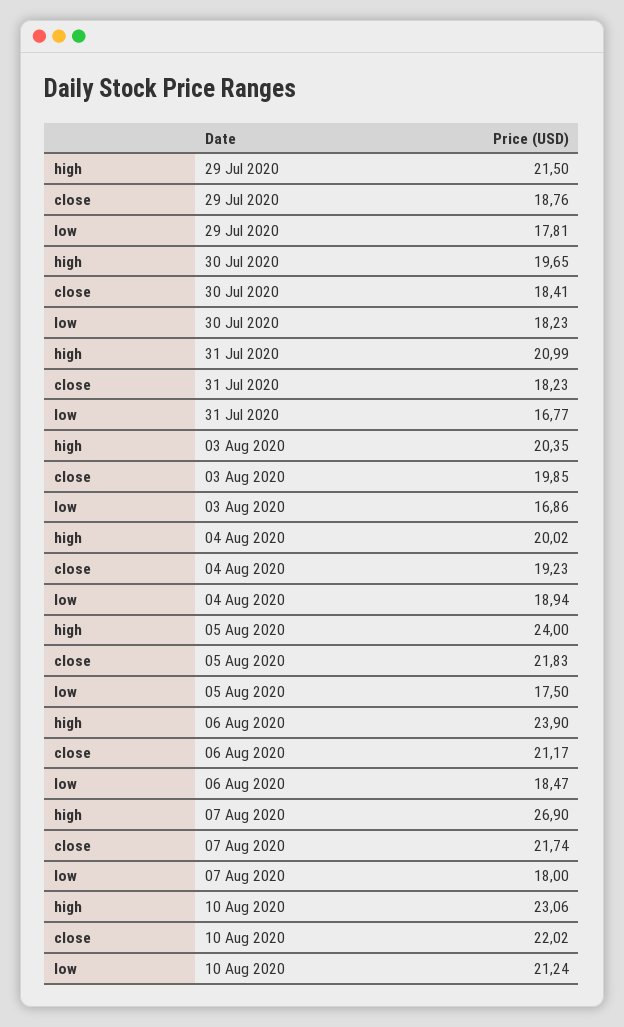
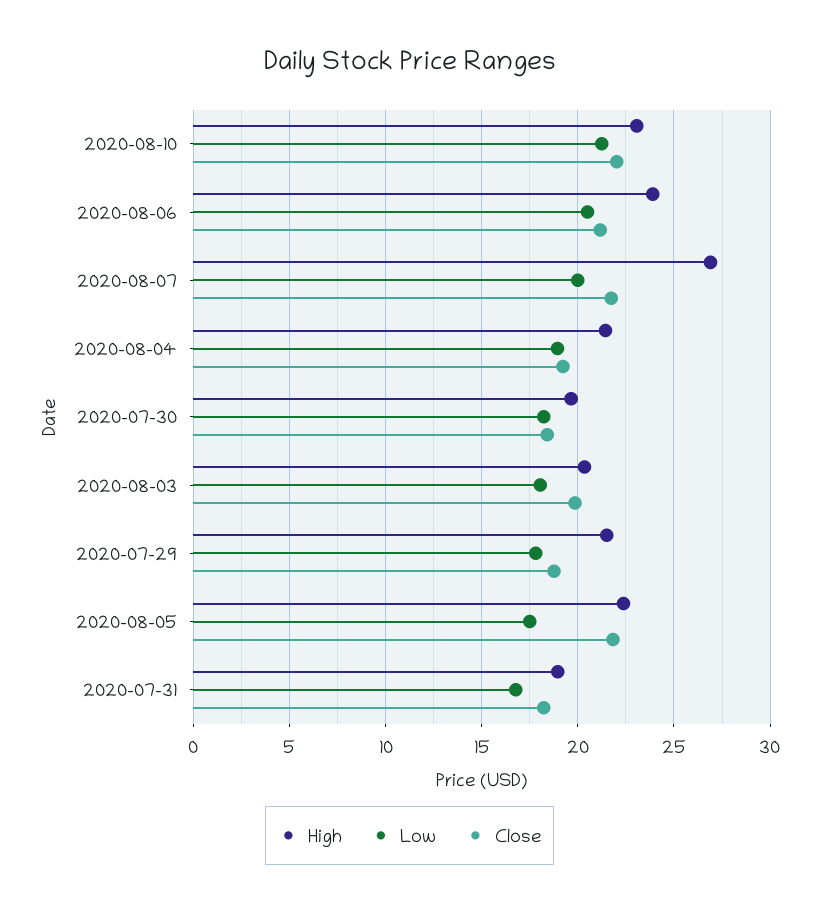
  {
    "high": {
      "29 Jul 2020": 21.5,
      "30 Jul 2020": 19.65,
-     "31 Jul 2020": 20.99,
+     "31 Jul 2020": 19,
      "03 Aug 2020": 20.35,
-     "04 Aug 2020": 20.02,
+     "04 Aug 2020": 21.5,
-     "05 Aug 2020": 24,
+     "05 Aug 2020": 22.5,
      "06 Aug 2020": 23.9,
      "07 Aug 2020": 26.9,
      "10 Aug 2020": 23.06
    },
    "close": {
      "29 Jul 2020": 18.76,
      "30 Jul 2020": 18.41,
      "31 Jul 2020": 18.23,
      "03 Aug 2020": 19.85,
      "04 Aug 2020": 19.23,
      "05 Aug 2020": 21.83,
      "06 Aug 2020": 21.17,
      "07 Aug 2020": 21.74,
      "10 Aug 2020": 22.02
    },
    "low": {
      "29 Jul 2020": 17.81,
      "30 Jul 2020": 18.23,
      "31 Jul 2020": 16.77,
-     "03 Aug 2020": 16.86,
+     "03 Aug 2020": 18,
      "04 Aug 2020": 18.94,
      "05 Aug 2020": 17.5,
-     "06 Aug 2020": 18.47,
+     "06 Aug 2020": 20.5,
-     "07 Aug 2020": 18,
+     "07 Aug 2020": 20,
      "10 Aug 2020": 21.24
    }
  }

